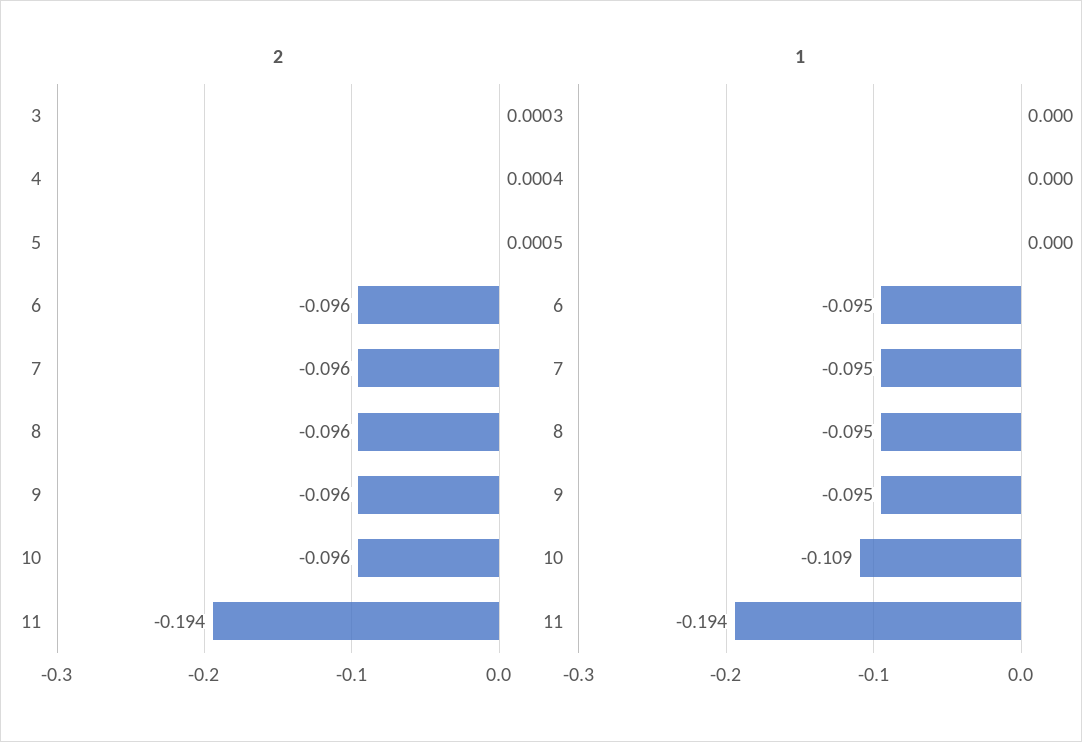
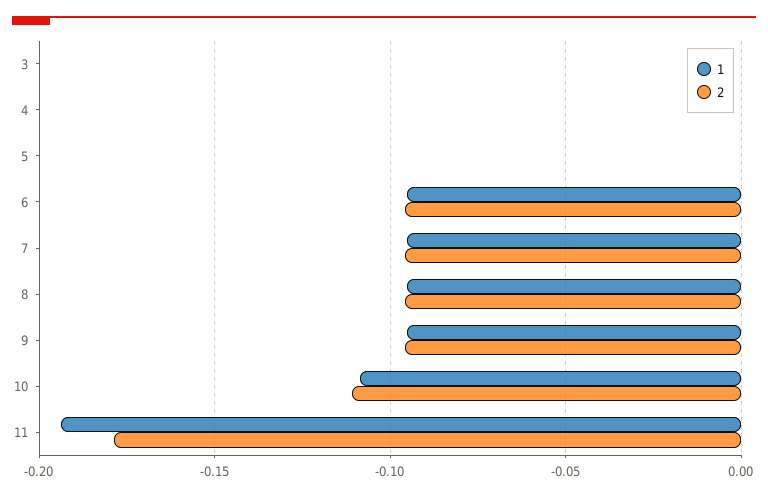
  {
    "2": {
      "3": 0,
      "4": 0,
      "5": 0,
      "6": -0.096,
      "7": -0.096,
      "8": -0.096,
      "9": -0.096,
-     "10": -0.096,
+     "10": -0.11,
-     "11": -0.194
+     "11": -0.18
    },
    "1": {
      "3": 0,
      "4": 0,
      "5": 0,
      "6": -0.095,
      "7": -0.095,
      "8": -0.095,
      "9": -0.095,
      "10": -0.109,
      "11": -0.194
    }
  }

